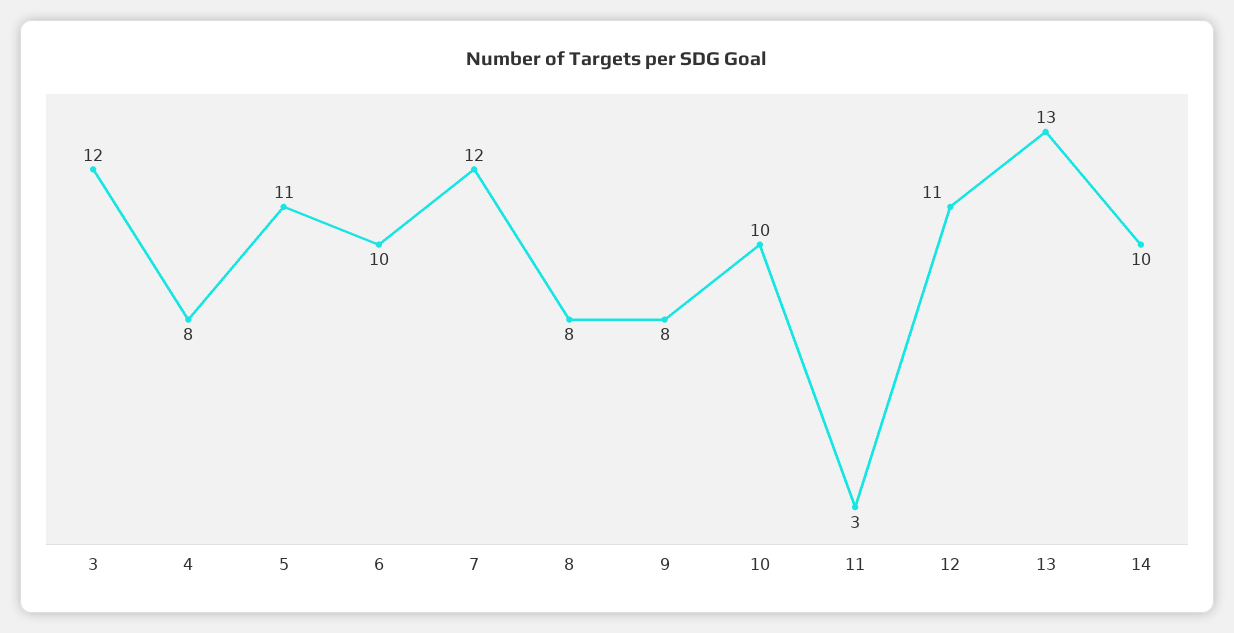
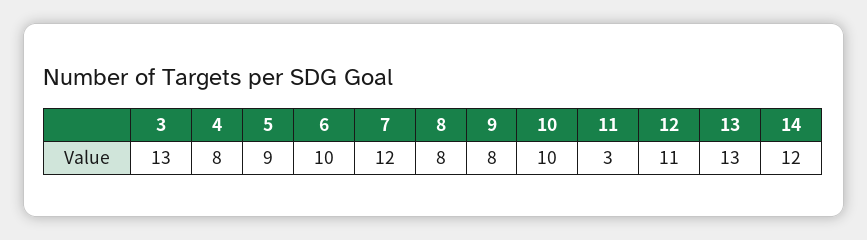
  {
-   "3": 12,
+   "3": 13,
    "4": 8,
-   "5": 11,
+   "5": 9,
    "6": 10,
    "7": 12,
    "8": 8,
    "9": 8,
    "10": 10,
    "11": 3,
    "12": 11,
    "13": 13,
-   "14": 10
+   "14": 12
  }

